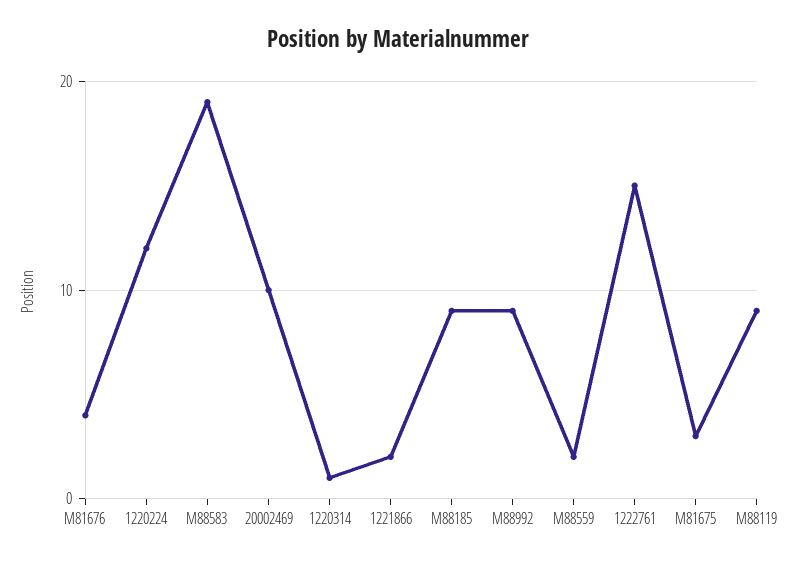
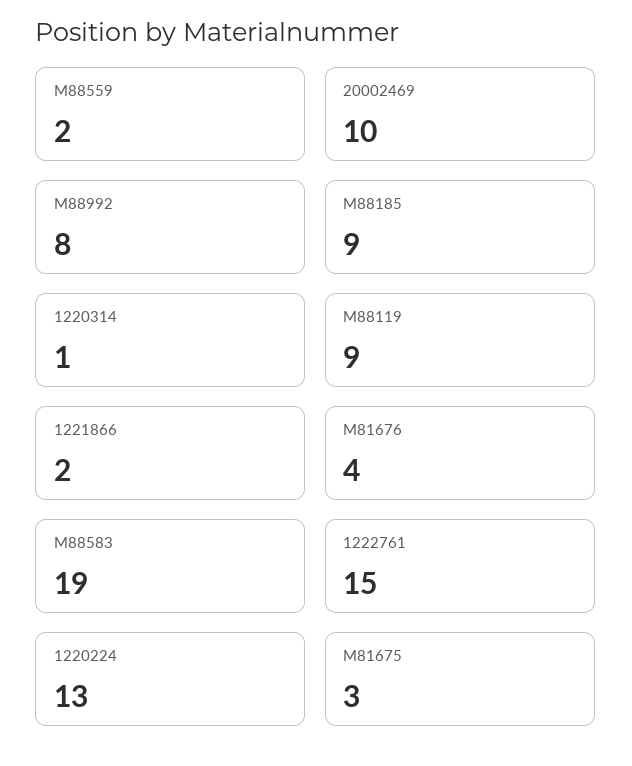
  {
    "M81676": 4,
-   "1220224": 12,
+   "1220224": 13,
    "M88583": 19,
    "20002469": 10,
    "1220314": 1,
    "1221866": 2,
    "M88185": 9,
-   "M88992": 9,
+   "M88992": 8,
    "M88559": 2,
    "1222761": 15,
    "M81675": 3,
    "M88119": 9
  }

